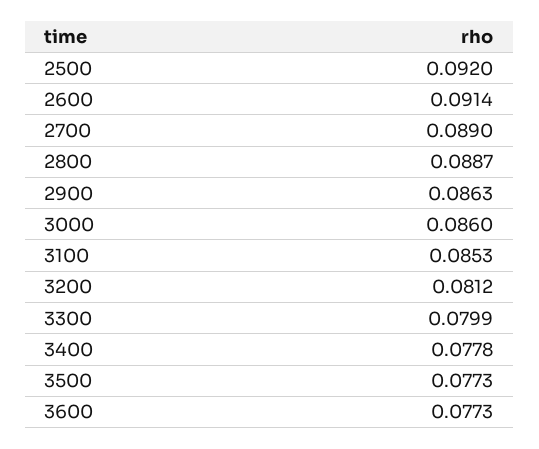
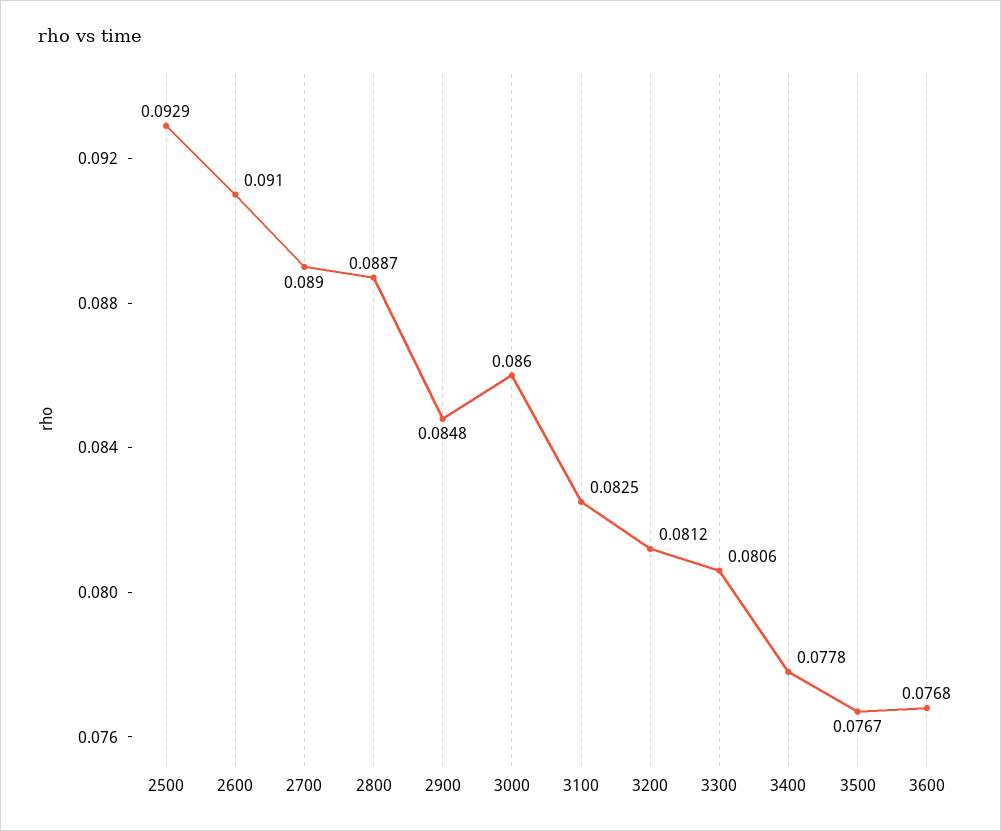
  {
-   "2500": 0.092,
+   "2500": 0.0929,
-   "2600": 0.0914,
+   "2600": 0.091,
    "2700": 0.089,
    "2800": 0.0887,
-   "2900": 0.0863,
+   "2900": 0.0848,
    "3000": 0.086,
-   "3100": 0.0853,
+   "3100": 0.0825,
    "3200": 0.0812,
-   "3300": 0.0799,
+   "3300": 0.0806,
    "3400": 0.0778,
-   "3500": 0.0773,
+   "3500": 0.0767,
-   "3600": 0.0773
+   "3600": 0.0768
  }

